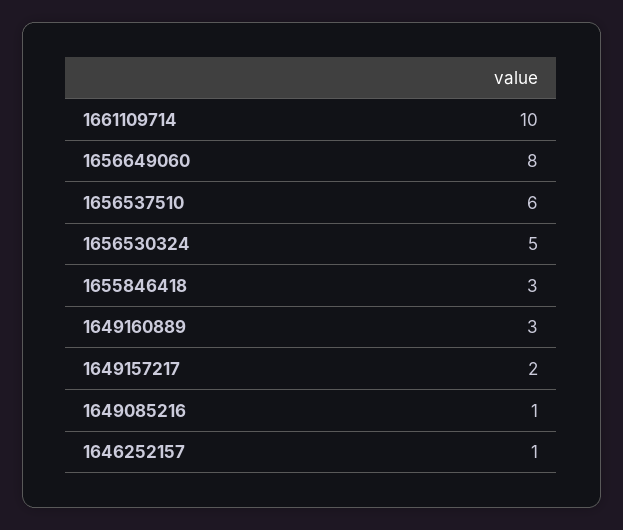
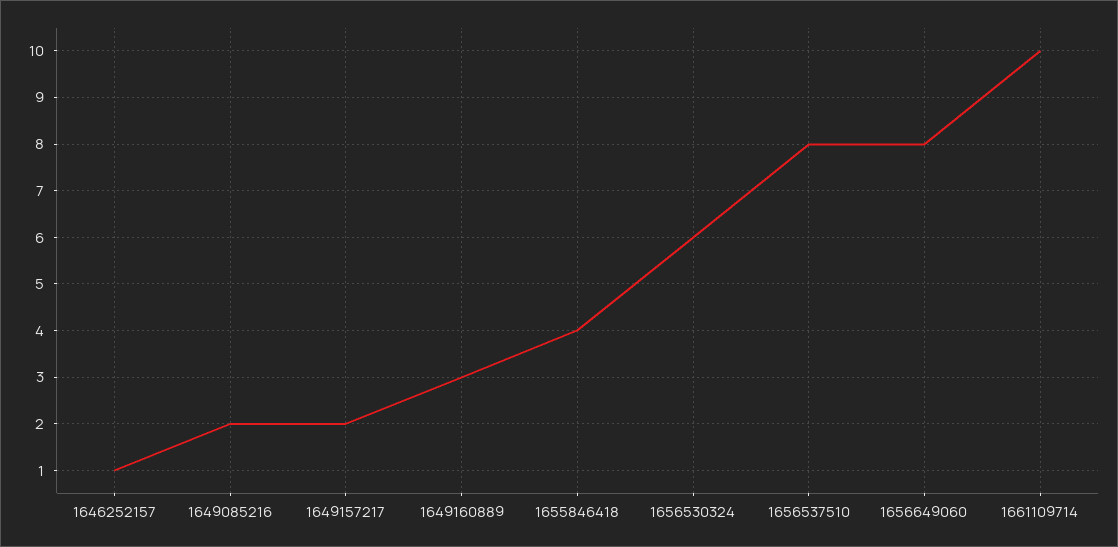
  {
    "1661109714": 10,
    "1656649060": 8,
-   "1656537510": 6,
+   "1656537510": 8,
-   "1656530324": 5,
+   "1656530324": 6,
-   "1655846418": 3,
+   "1655846418": 4,
    "1649160889": 3,
    "1649157217": 2,
-   "1649085216": 1,
+   "1649085216": 2,
    "1646252157": 1
  }

